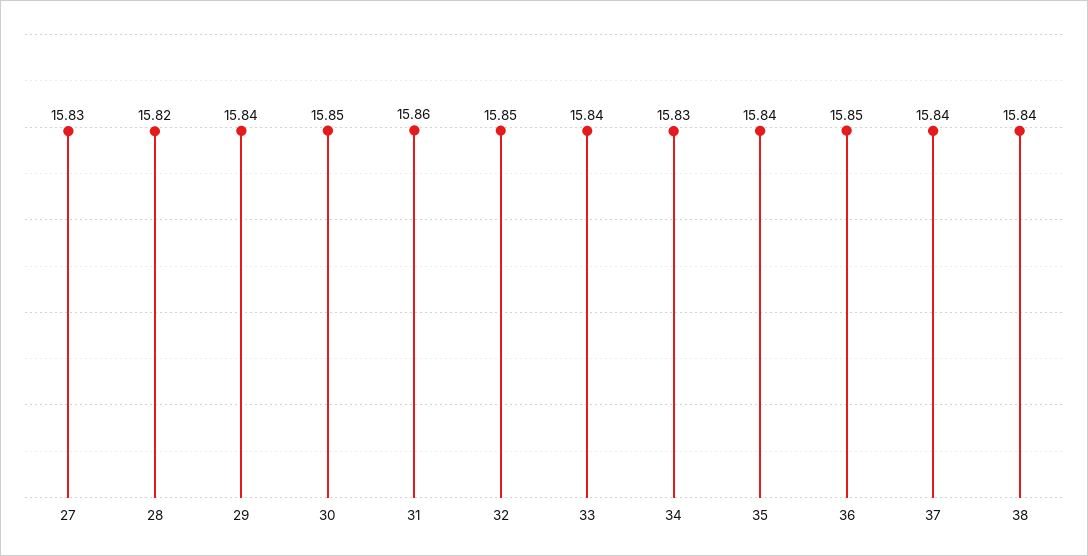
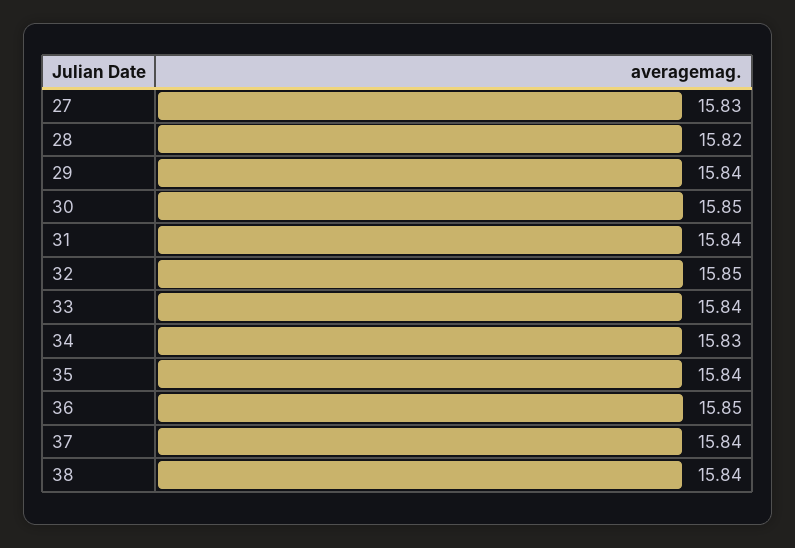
  {
    "27": 15.83,
    "28": 15.82,
    "29": 15.84,
    "30": 15.85,
-   "31": 15.86,
+   "31": 15.84,
    "32": 15.85,
    "33": 15.84,
    "34": 15.83,
    "35": 15.84,
    "36": 15.85,
    "37": 15.84,
    "38": 15.84
  }

